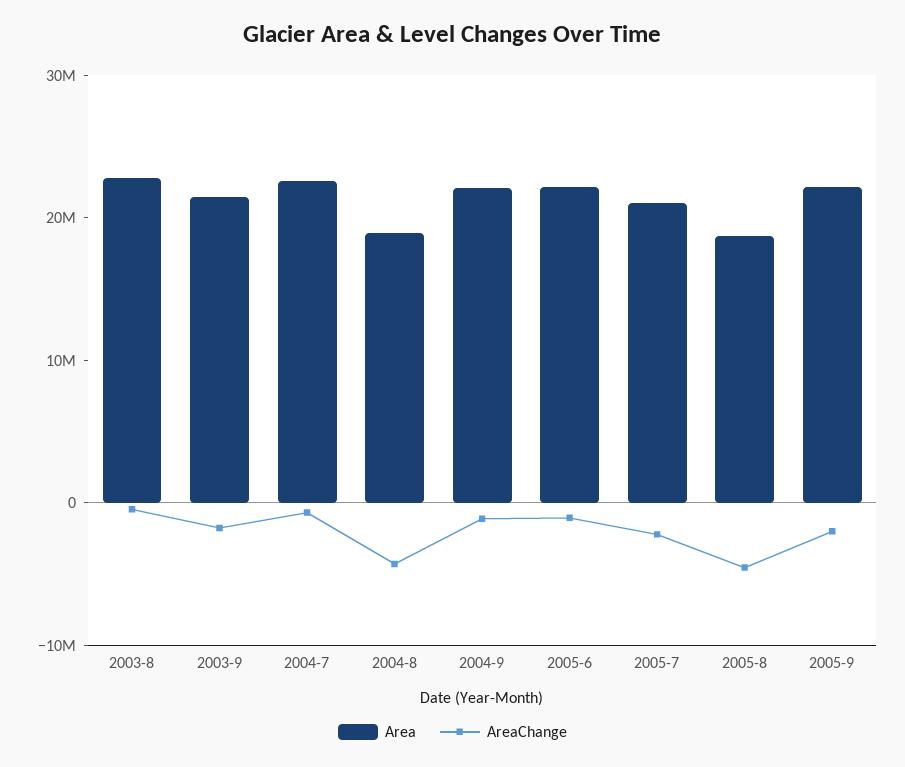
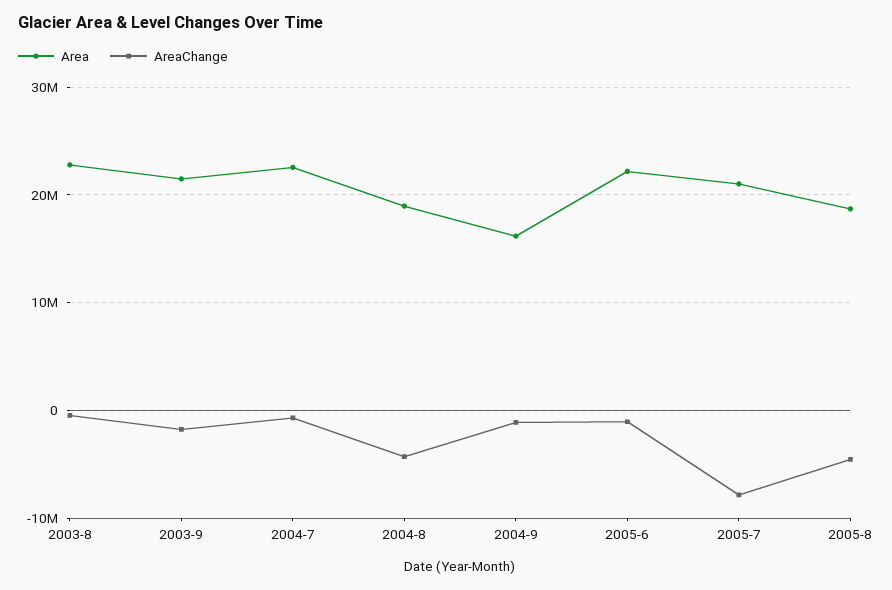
  {
    "Area": {
      "2003-8": 23000000,
      "2003-9": 21000000,
      "2004-7": 23000000,
      "2004-8": 19000000,
-     "2004-9": 22000000,
+     "2004-9": 16000000,
      "2005-6": 22000000,
      "2005-7": 21000000,
-     "2005-8": 19000000,
+     "2005-8": 19000000
-     "2005-9": 22000000
    },
    "AreaChange": {
      "2003-8": 0,
      "2003-9": -2000000,
      "2004-7": -1000000,
      "2004-8": -4000000,
      "2004-9": -1000000,
      "2005-6": -1000000,
-     "2005-7": -2000000,
+     "2005-7": -8000000,
-     "2005-8": -5000000,
+     "2005-8": -5000000
-     "2005-9": -2000000
    }
  }

